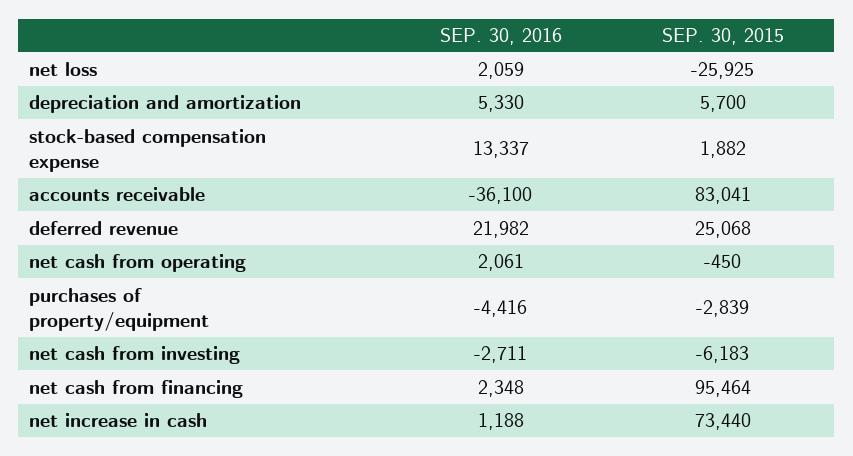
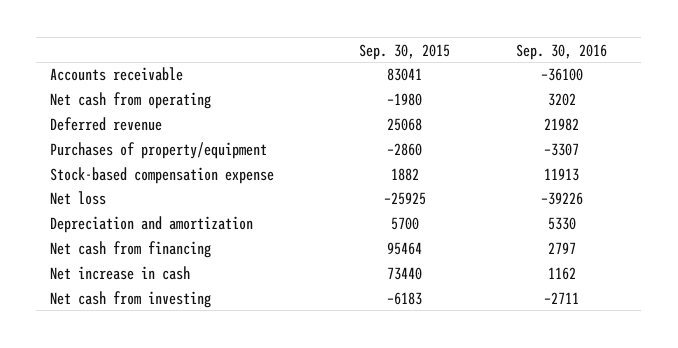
  {
    "SEP. 30, 2016": {
-     "net loss": 2059,
+     "net loss": -39226,
      "depreciation and amortization": 5330,
-     "stock-based compensation expense": 13337,
+     "stock-based compensation expense": 11913,
      "accounts receivable": -36100,
      "deferred revenue": 21982,
-     "net cash from operating": 2061,
+     "net cash from operating": 3202,
-     "purchases of property/equipment": -4416,
+     "purchases of property/equipment": -3307,
      "net cash from investing": -2711,
-     "net cash from financing": 2348,
+     "net cash from financing": 2797,
-     "net increase in cash": 1188
+     "net increase in cash": 1162
    },
    "SEP. 30, 2015": {
      "net loss": -25925,
      "depreciation and amortization": 5700,
      "stock-based compensation expense": 1882,
      "accounts receivable": 83041,
      "deferred revenue": 25068,
-     "net cash from operating": -450,
+     "net cash from operating": -1980,
-     "purchases of property/equipment": -2839,
+     "purchases of property/equipment": -2860,
      "net cash from investing": -6183,
      "net cash from financing": 95464,
      "net increase in cash": 73440
    }
  }

